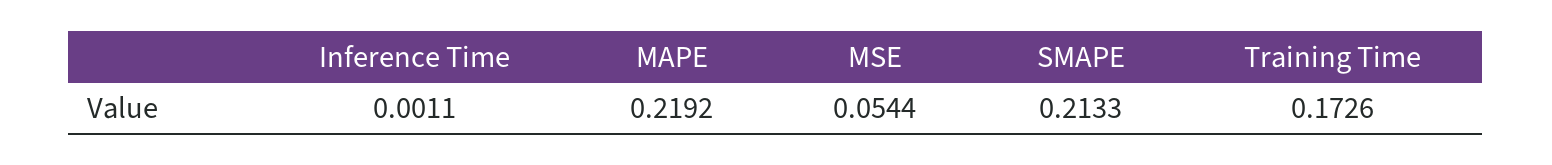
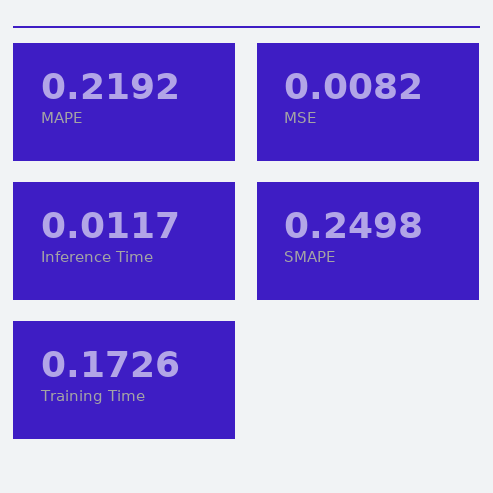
  {
-   "Inference Time": 0.0011,
+   "Inference Time": 0.0117,
    "MAPE": 0.2192,
-   "MSE": 0.0544,
+   "MSE": 0.0082,
-   "SMAPE": 0.2133,
+   "SMAPE": 0.2498,
    "Training Time": 0.1726
  }

